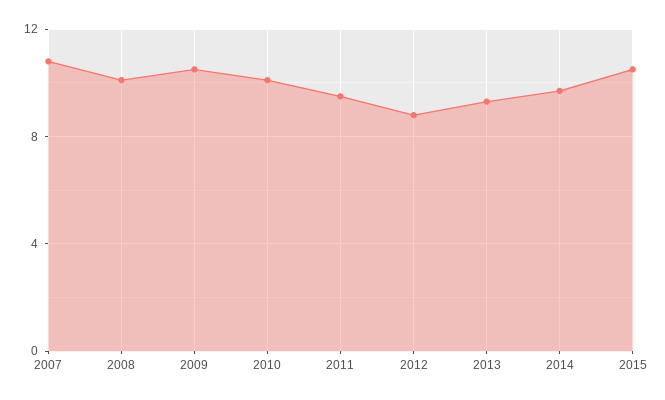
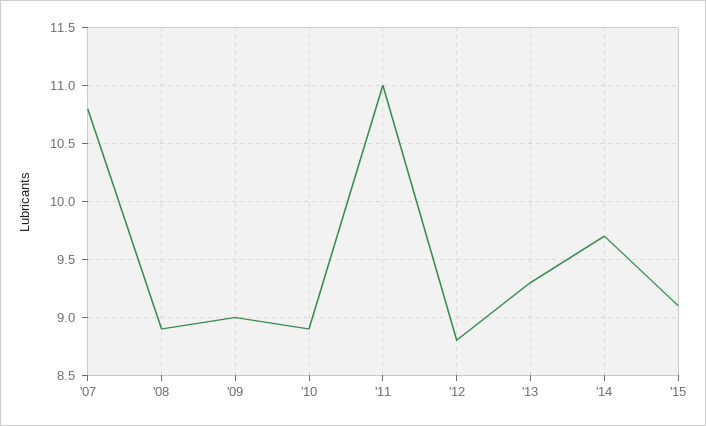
  {
    "2007": 10.8,
-   "2008": 10,
+   "2008": 8.9,
-   "2009": 10.5,
+   "2009": 9,
-   "2010": 10,
+   "2010": 8.9,
-   "2011": 9.5,
+   "2011": 11,
    "2012": 8.8,
    "2013": 9.3,
    "2014": 9.7,
-   "2015": 10.5
+   "2015": 9.1
  }

